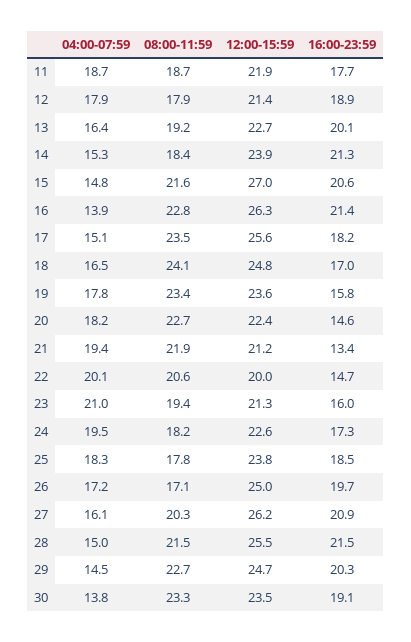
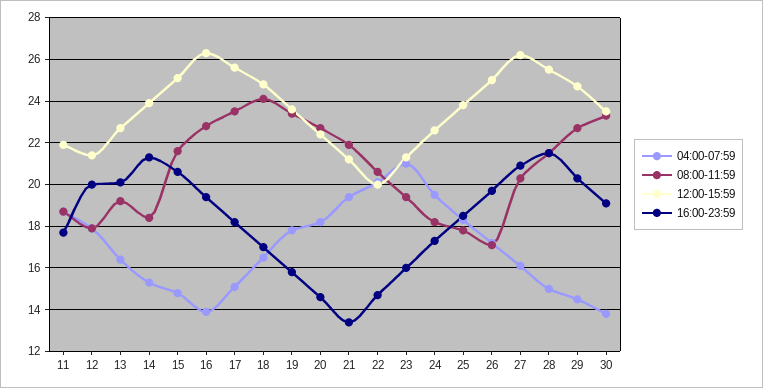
  {
    "04:00-07:59": {
      "11": 18.7,
      "12": 17.9,
      "13": 16.4,
      "14": 15.3,
      "15": 14.8,
      "16": 13.9,
      "17": 15.1,
      "18": 16.5,
      "19": 17.8,
      "20": 18.2,
      "21": 19.4,
      "22": 20.1,
      "23": 21,
      "24": 19.5,
      "25": 18.3,
      "26": 17.2,
      "27": 16.1,
      "28": 15,
      "29": 14.5,
      "30": 13.8
    },
    "08:00-11:59": {
      "11": 18.7,
      "12": 17.9,
      "13": 19.2,
      "14": 18.4,
      "15": 21.6,
      "16": 22.8,
      "17": 23.5,
      "18": 24.1,
      "19": 23.4,
      "20": 22.7,
      "21": 21.9,
      "22": 20.6,
      "23": 19.4,
      "24": 18.2,
      "25": 17.8,
      "26": 17.1,
      "27": 20.3,
      "28": 21.5,
      "29": 22.7,
      "30": 23.3
    },
    "12:00-15:59": {
      "11": 21.9,
      "12": 21.4,
      "13": 22.7,
      "14": 23.9,
-     "15": 27,
+     "15": 25,
      "16": 26.3,
      "17": 25.6,
      "18": 24.8,
      "19": 23.6,
      "20": 22.4,
      "21": 21.2,
      "22": 20,
      "23": 21.3,
      "24": 22.6,
      "25": 23.8,
      "26": 25,
      "27": 26.2,
      "28": 25.5,
      "29": 24.7,
      "30": 23.5
    },
    "16:00-23:59": {
      "11": 17.7,
-     "12": 18.9,
+     "12": 20,
      "13": 20.1,
      "14": 21.3,
      "15": 20.6,
-     "16": 21.4,
+     "16": 19.5,
      "17": 18.2,
      "18": 17,
      "19": 15.8,
      "20": 14.6,
      "21": 13.4,
      "22": 14.7,
      "23": 16,
      "24": 17.3,
      "25": 18.5,
      "26": 19.7,
      "27": 20.9,
      "28": 21.5,
      "29": 20.3,
      "30": 19.1
    }
  }

